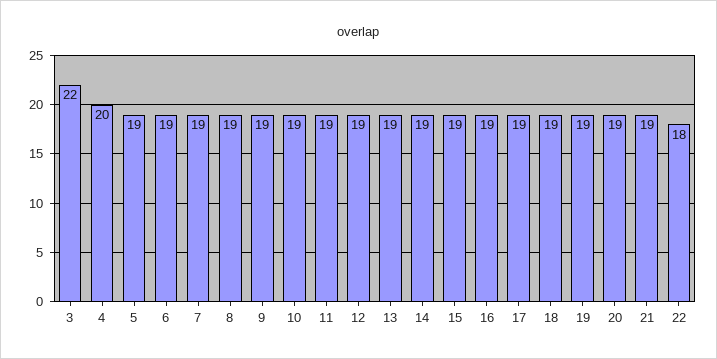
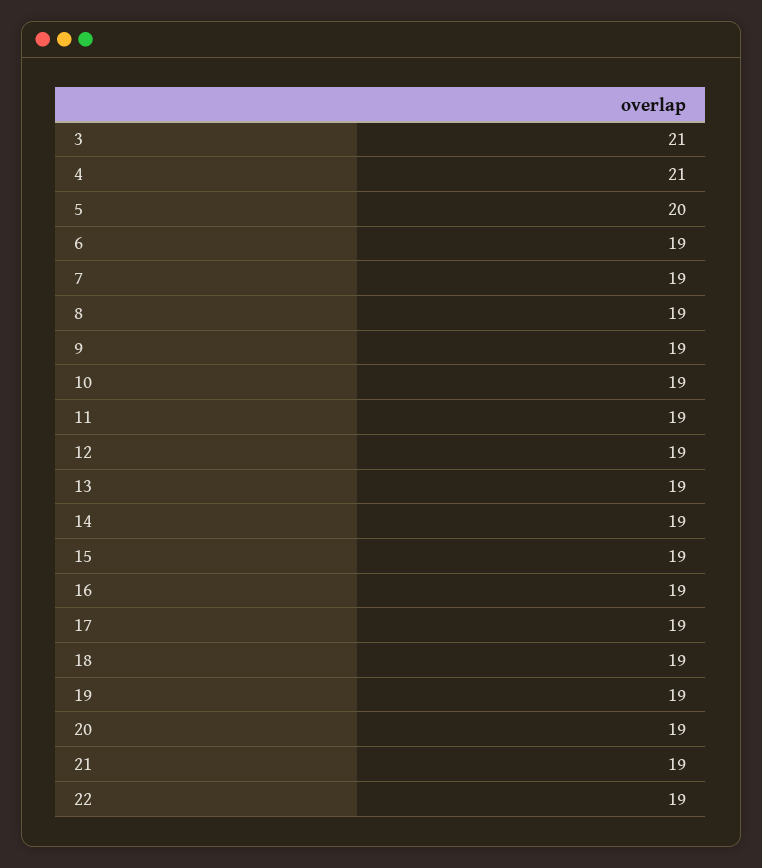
  {
-   "3": 22,
+   "3": 21,
-   "4": 20,
+   "4": 21,
-   "5": 19,
+   "5": 20,
    "6": 19,
    "7": 19,
    "8": 19,
    "9": 19,
    "10": 19,
    "11": 19,
    "12": 19,
    "13": 19,
    "14": 19,
    "15": 19,
    "16": 19,
    "17": 19,
    "18": 19,
    "19": 19,
    "20": 19,
    "21": 19,
-   "22": 18
+   "22": 19
  }

